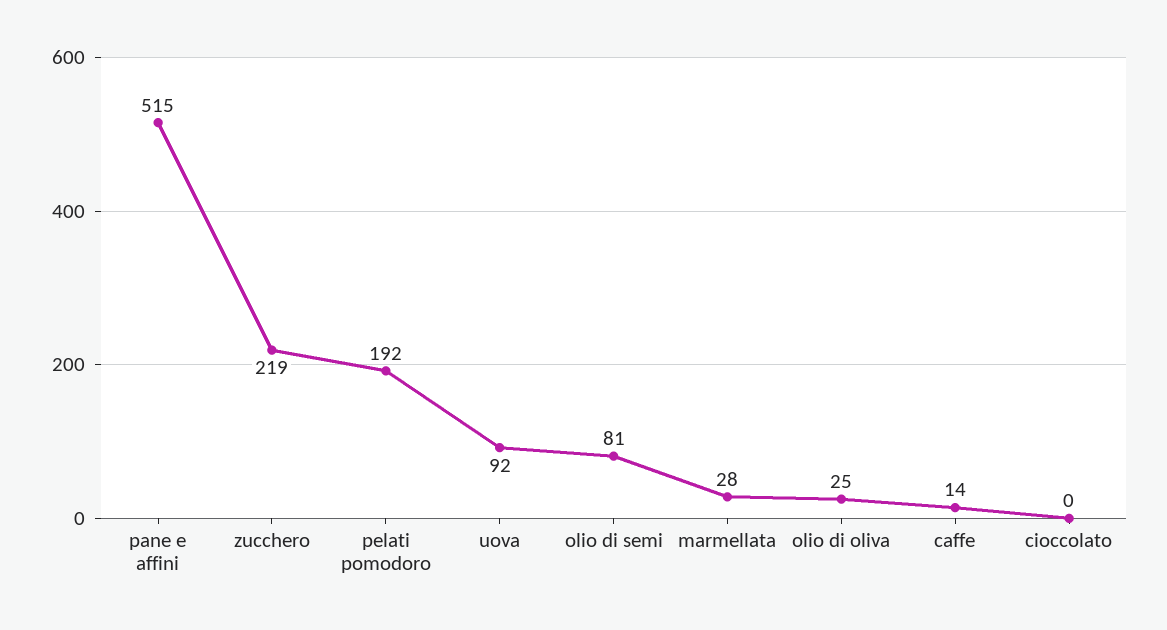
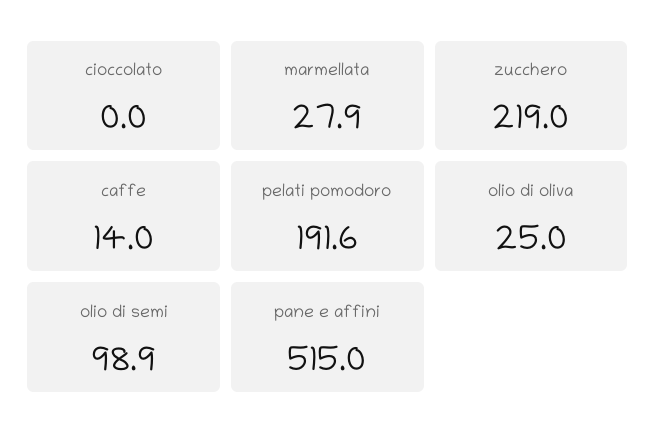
  {
    "pane e affini": 515,
    "zucchero": 219,
    "pelati pomodoro": 191.6,
-   "uova": 92,
-   "olio di semi": 81,
+   "olio di semi": 98.9,
    "marmellata": 27.9,
    "olio di oliva": 25,
    "caffe": 14,
    "cioccolato": 0
  }

